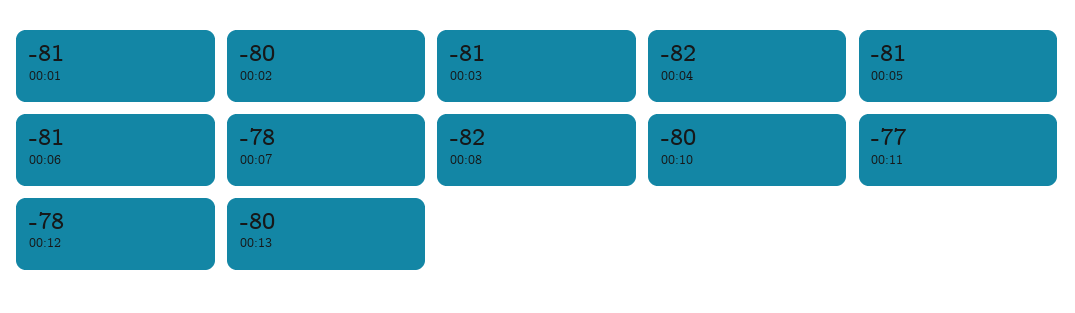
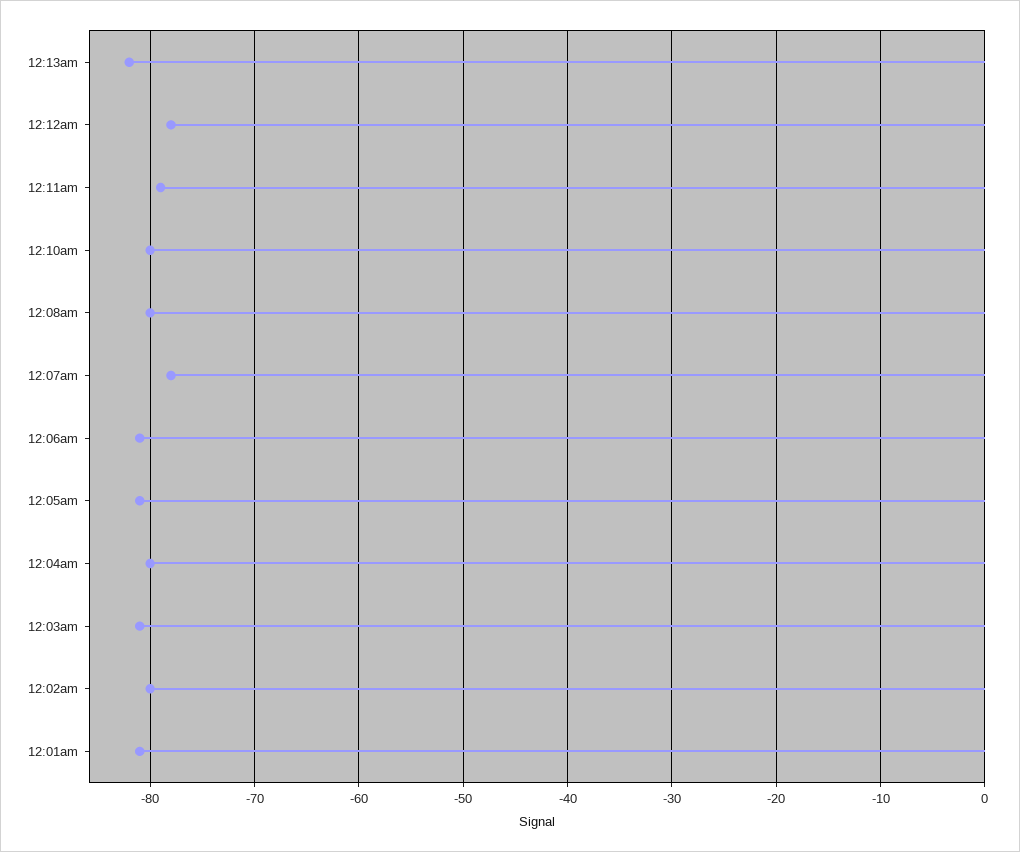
  {
    "00:01": -81,
    "00:02": -80,
    "00:03": -81,
-   "00:04": -82,
+   "00:04": -80,
    "00:05": -81,
    "00:06": -81,
    "00:07": -78,
-   "00:08": -82,
+   "00:08": -80,
    "00:10": -80,
-   "00:11": -77,
+   "00:11": -79,
    "00:12": -78,
-   "00:13": -80
+   "00:13": -82
  }

